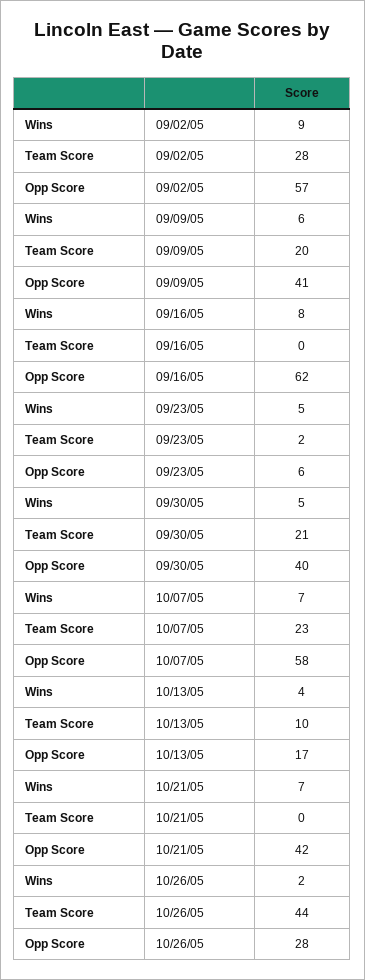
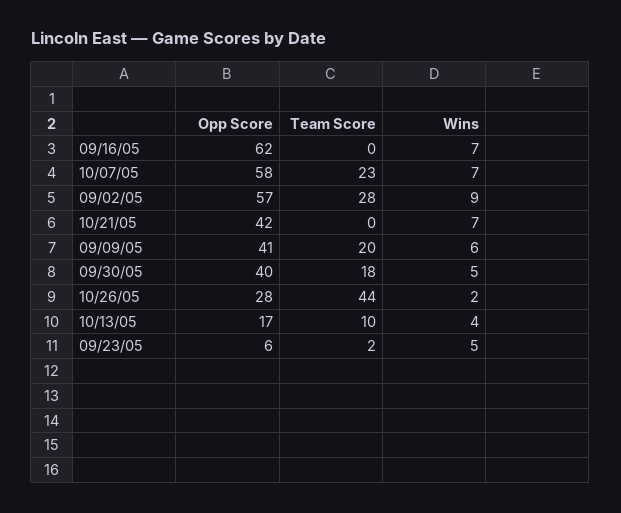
  {
    "Wins": {
      "09/02/05": 9,
      "09/09/05": 6,
-     "09/16/05": 8,
+     "09/16/05": 7,
      "09/23/05": 5,
      "09/30/05": 5,
      "10/07/05": 7,
      "10/13/05": 4,
      "10/21/05": 7,
      "10/26/05": 2
    },
    "Team Score": {
      "09/02/05": 28,
      "09/09/05": 20,
      "09/16/05": 0,
      "09/23/05": 2,
-     "09/30/05": 21,
+     "09/30/05": 18,
      "10/07/05": 23,
      "10/13/05": 10,
      "10/21/05": 0,
      "10/26/05": 44
    },
    "Opp Score": {
      "09/02/05": 57,
      "09/09/05": 41,
      "09/16/05": 62,
      "09/23/05": 6,
      "09/30/05": 40,
      "10/07/05": 58,
      "10/13/05": 17,
      "10/21/05": 42,
      "10/26/05": 28
    }
  }

